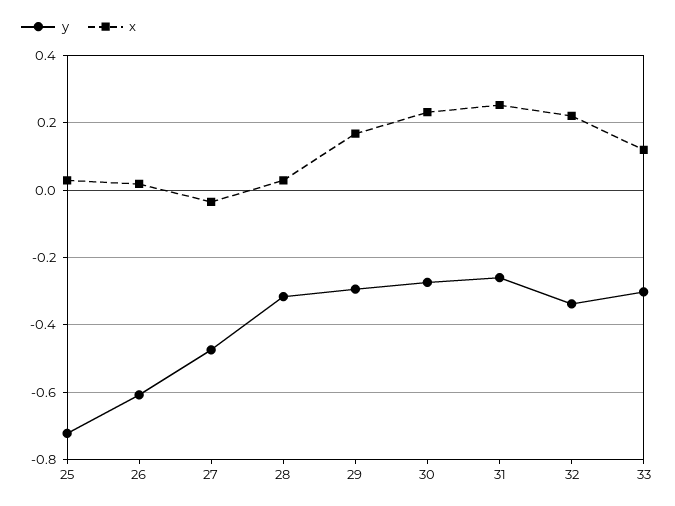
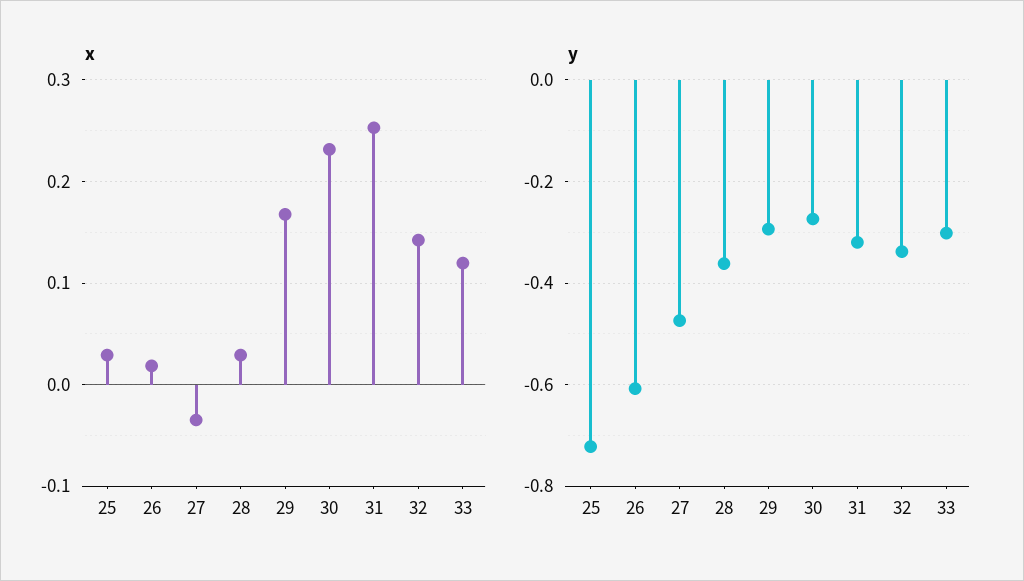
  {
    "y": {
      "25": -0.72,
      "26": -0.6,
      "27": -0.48,
-     "28": -0.32,
+     "28": -0.36,
      "29": -0.3,
      "30": -0.28,
-     "31": -0.26,
+     "31": -0.32,
      "32": -0.34,
      "33": -0.3
    },
    "x": {
      "25": 0.03,
      "26": 0.02,
      "27": -0.03,
      "28": 0.03,
      "29": 0.17,
      "30": 0.23,
      "31": 0.25,
-     "32": 0.22,
+     "32": 0.14,
      "33": 0.12
    }
  }

